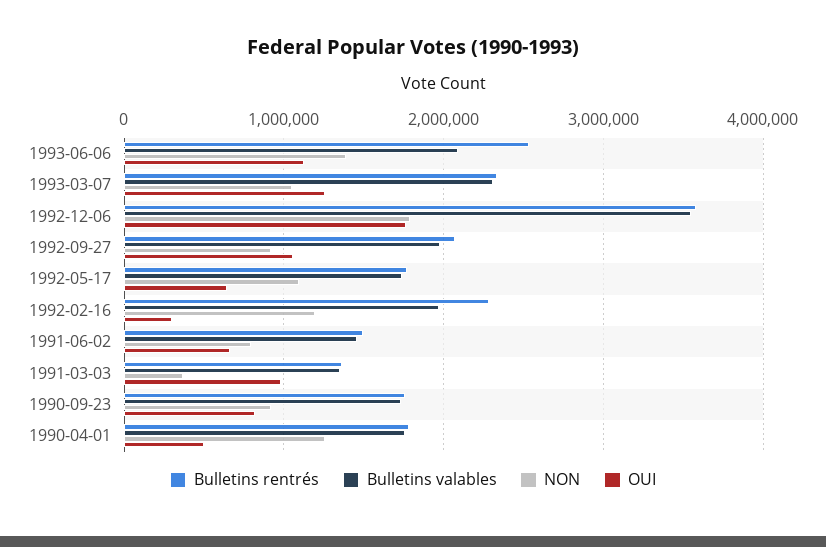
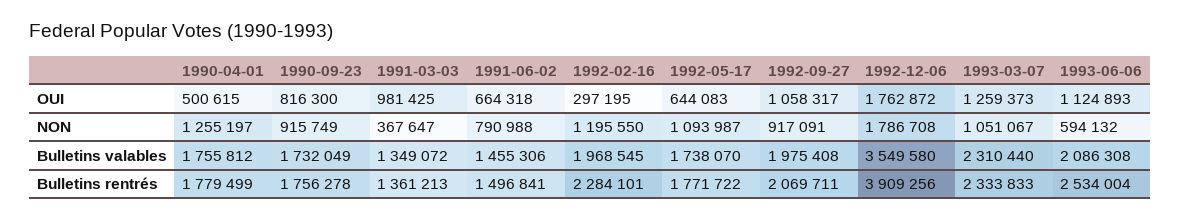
  {
    "Bulletins rentrés": {
      "1993-06-06": 2534004,
      "1993-03-07": 2333833,
-     "1992-12-06": 3600000,
+     "1992-12-06": 3909256,
      "1992-09-27": 2069711,
      "1992-05-17": 1771722,
      "1992-02-16": 2284101,
      "1991-06-02": 1496841,
      "1991-03-03": 1361213,
      "1990-09-23": 1756278,
      "1990-04-01": 1779499
    },
    "Bulletins valables": {
      "1993-06-06": 2086308,
      "1993-03-07": 2310440,
      "1992-12-06": 3549580,
      "1992-09-27": 1975408,
      "1992-05-17": 1738070,
      "1992-02-16": 1968545,
      "1991-06-02": 1455306,
      "1991-03-03": 1349072,
      "1990-09-23": 1732049,
      "1990-04-01": 1755812
    },
    "NON": {
-     "1993-06-06": 1400000,
+     "1993-06-06": 594132,
      "1993-03-07": 1051067,
      "1992-12-06": 1786708,
      "1992-09-27": 917091,
      "1992-05-17": 1093987,
      "1992-02-16": 1195550,
      "1991-06-02": 790988,
      "1991-03-03": 367647,
      "1990-09-23": 915749,
      "1990-04-01": 1255197
    },
    "OUI": {
      "1993-06-06": 1124893,
      "1993-03-07": 1259373,
      "1992-12-06": 1762872,
      "1992-09-27": 1058317,
      "1992-05-17": 644083,
      "1992-02-16": 297195,
      "1991-06-02": 664318,
      "1991-03-03": 981425,
      "1990-09-23": 816300,
      "1990-04-01": 500615
    }
  }

